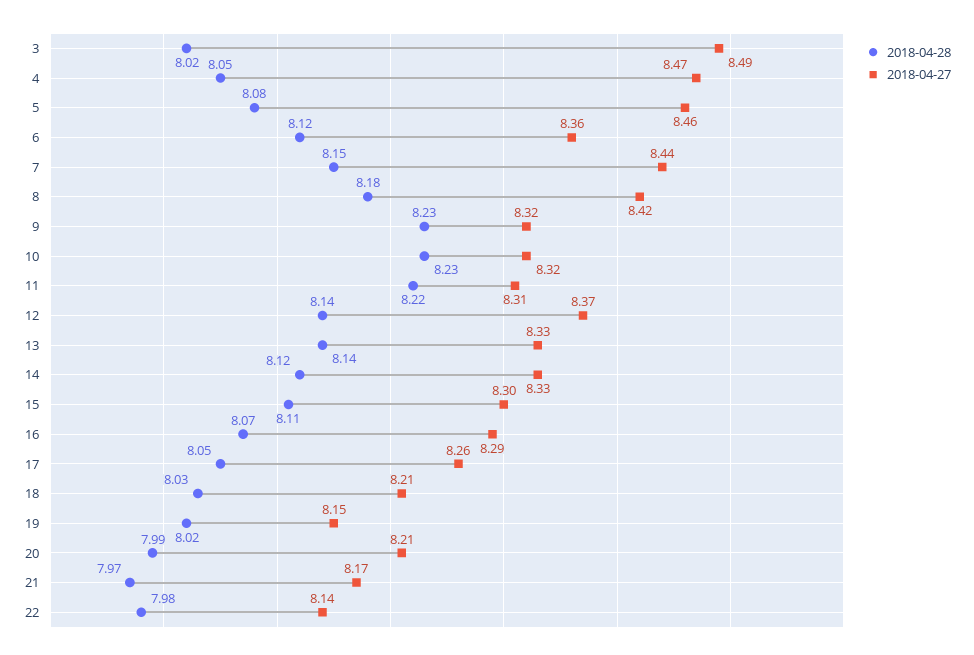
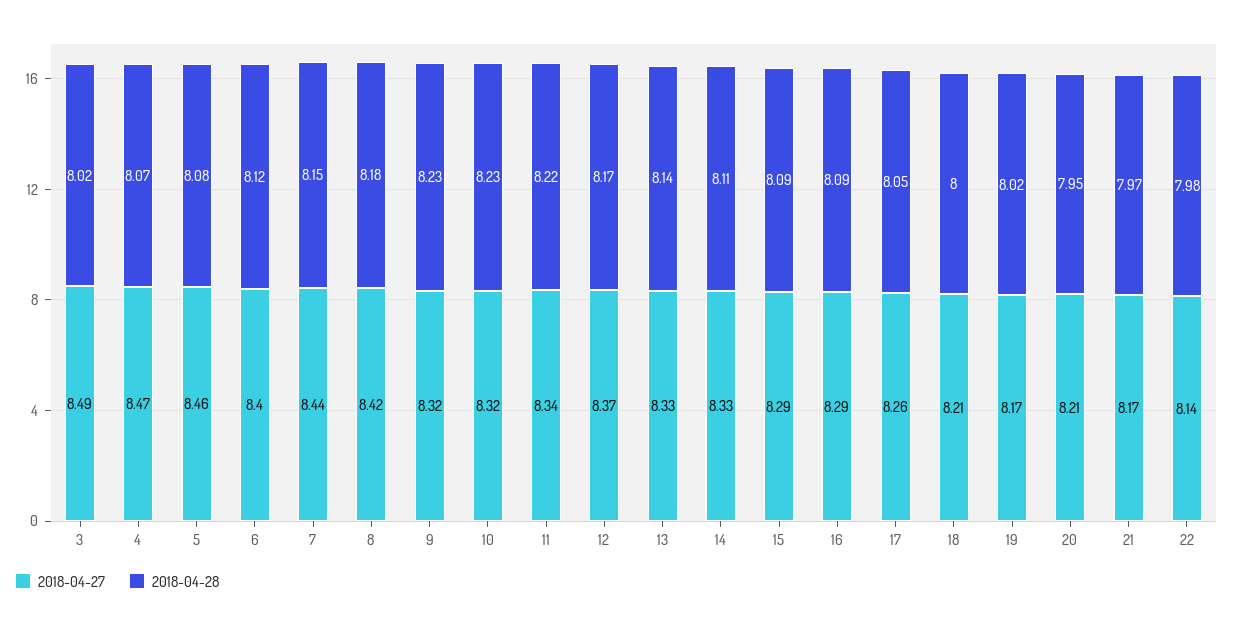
  {
    "2018-04-28": {
      "3": 8.02,
-     "4": 8.05,
+     "4": 8.07,
      "5": 8.08,
      "6": 8.12,
      "7": 8.15,
      "8": 8.18,
      "9": 8.23,
      "10": 8.23,
      "11": 8.22,
-     "12": 8.14,
+     "12": 8.17,
      "13": 8.14,
-     "14": 8.12,
+     "14": 8.11,
-     "15": 8.11,
+     "15": 8.09,
-     "16": 8.07,
+     "16": 8.09,
      "17": 8.05,
-     "18": 8.03,
+     "18": 8,
      "19": 8.02,
-     "20": 7.99,
+     "20": 7.95,
      "21": 7.97,
      "22": 7.98
    },
    "2018-04-27": {
      "3": 8.49,
      "4": 8.47,
      "5": 8.46,
-     "6": 8.36,
+     "6": 8.4,
      "7": 8.44,
      "8": 8.42,
      "9": 8.32,
      "10": 8.32,
-     "11": 8.31,
+     "11": 8.34,
      "12": 8.37,
      "13": 8.33,
      "14": 8.33,
-     "15": 8.3,
+     "15": 8.29,
      "16": 8.29,
      "17": 8.26,
      "18": 8.21,
-     "19": 8.15,
+     "19": 8.17,
      "20": 8.21,
      "21": 8.17,
      "22": 8.14
    }
  }

